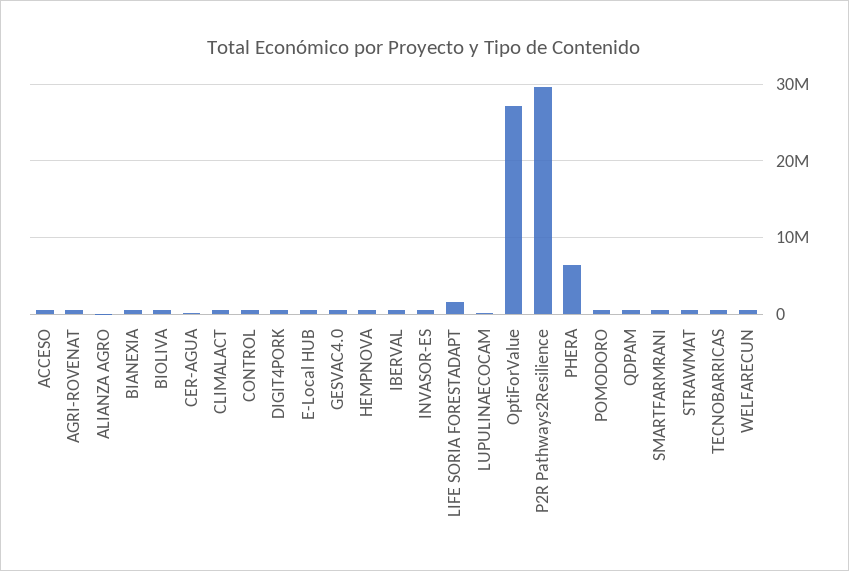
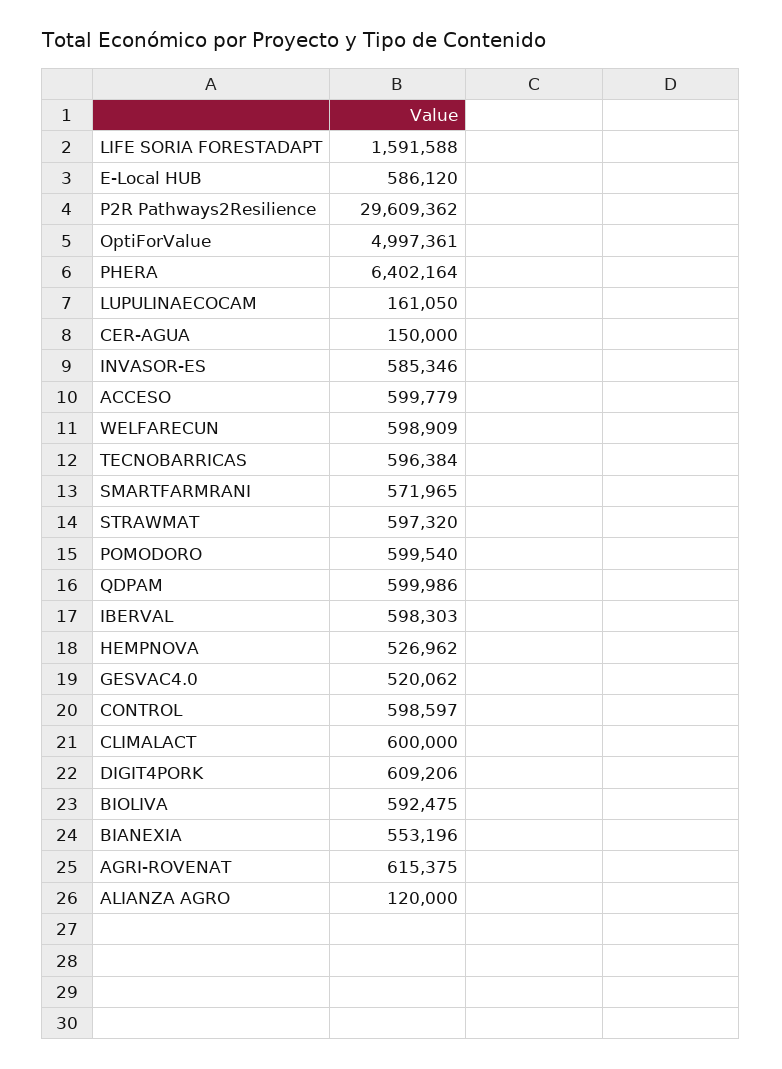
  {
    "ACCESO": 599779,
    "AGRI-ROVENAT": 615375,
    "ALIANZA AGRO": 120000,
    "BIANEXIA": 553196,
    "BIOLIVA": 592475,
    "CER-AGUA": 150000,
    "CLIMALACT": 600000,
    "CONTROL": 598597,
    "DIGIT4PORK": 609206,
    "E-Local HUB": 586120,
    "GESVAC4.0": 520062,
    "HEMPNOVA": 526962,
    "IBERVAL": 598303,
    "INVASOR-ES": 585346,
    "LIFE SORIA FORESTADAPT": 1591588,
    "LUPULINAECOCAM": 161050,
-   "OptiForValue": 27000000,
+   "OptiForValue": 4997361,
    "P2R Pathways2Resilience": 29609362,
    "PHERA": 6402164,
    "POMODORO": 599540,
    "QDPAM": 599986,
    "SMARTFARMRANI": 571965,
    "STRAWMAT": 597320,
    "TECNOBARRICAS": 596384,
    "WELFARECUN": 598909
  }

